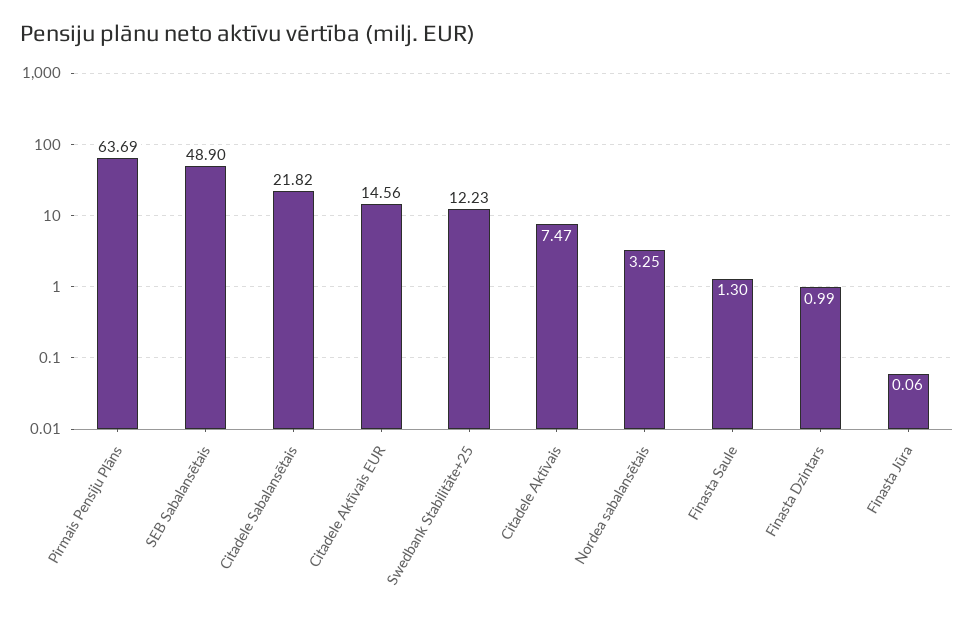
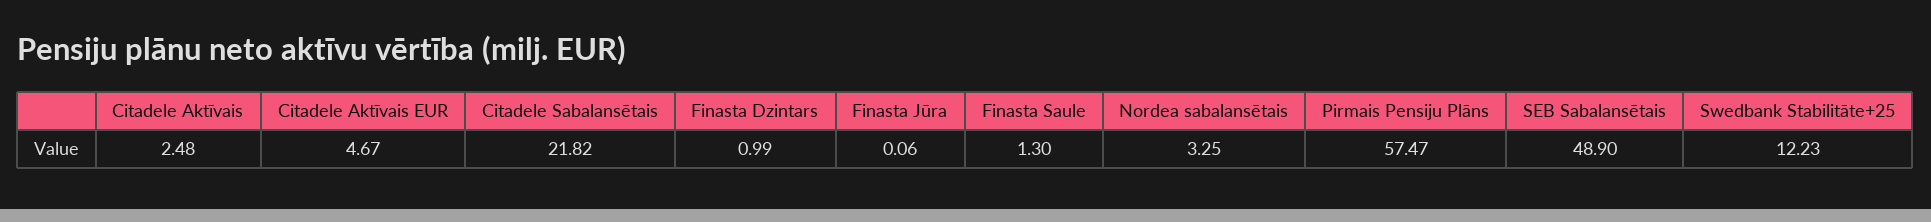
  {
-   "Pirmais Pensiju Plāns": 63.69,
+   "Pirmais Pensiju Plāns": 57.47,
    "SEB Sabalansētais": 48.9,
    "Citadele Sabalansētais": 21.82,
-   "Citadele Aktīvais EUR": 14.56,
+   "Citadele Aktīvais EUR": 4.67,
    "Swedbank Stabilitāte+25": 12.23,
-   "Citadele Aktīvais": 7.47,
+   "Citadele Aktīvais": 2.48,
    "Nordea sabalansētais": 3.25,
    "Finasta Saule": 1.3,
    "Finasta Dzintars": 0.99,
    "Finasta Jūra": 0.06
  }

